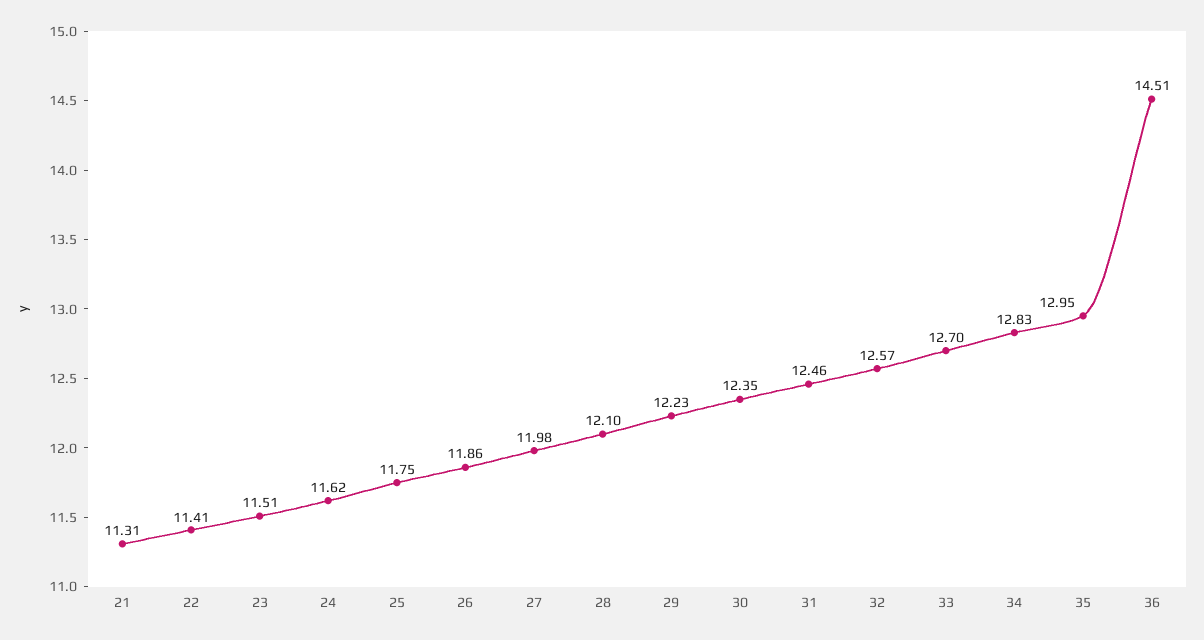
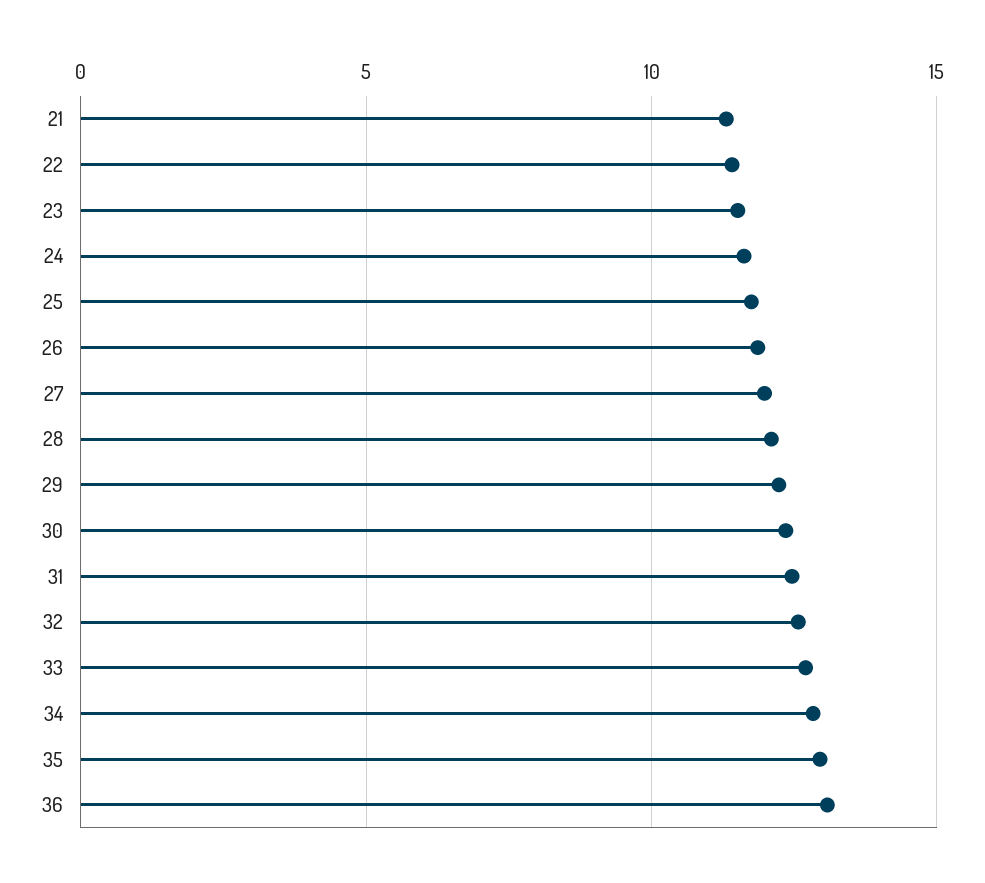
  {
    "21": 11.31,
    "22": 11.41,
    "23": 11.51,
    "24": 11.62,
    "25": 11.75,
    "26": 11.86,
    "27": 11.98,
    "28": 12.1,
    "29": 12.23,
    "30": 12.35,
    "31": 12.46,
    "32": 12.57,
    "33": 12.7,
    "34": 12.83,
    "35": 12.95,
-   "36": 14.51
+   "36": 13
  }

